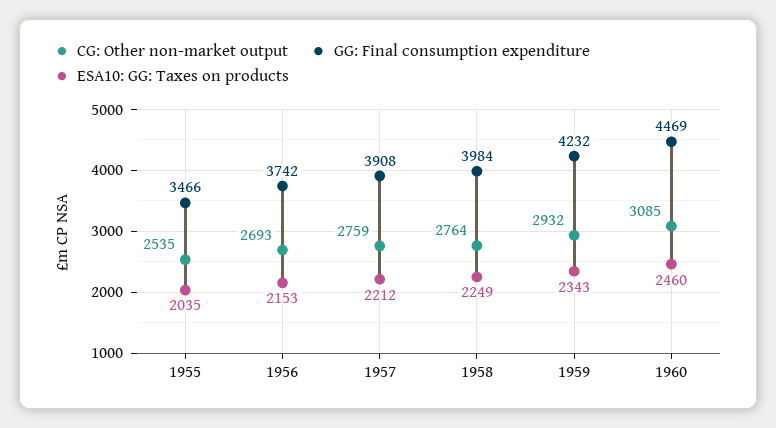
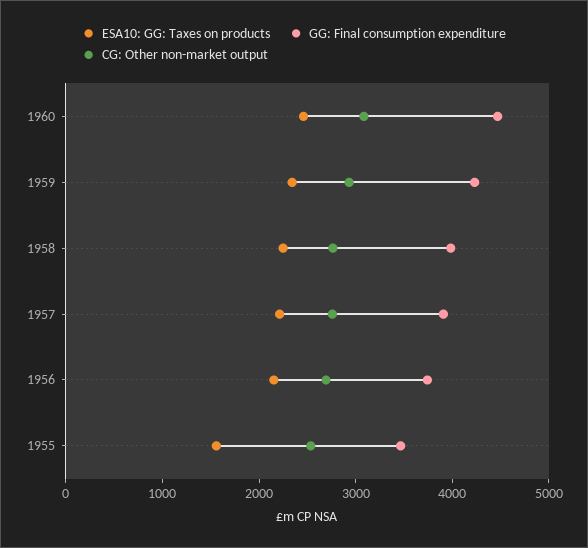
  {
    "CG: Other non-market output": {
      "1955": 2535,
      "1956": 2693,
      "1957": 2759,
      "1958": 2764,
      "1959": 2932,
      "1960": 3085
    },
    "GG: Final consumption expenditure": {
      "1955": 3466,
      "1956": 3742,
      "1957": 3908,
      "1958": 3984,
      "1959": 4232,
      "1960": 4469
    },
    "ESA10: GG: Taxes on products": {
-     "1955": 2035,
+     "1955": 1600,
      "1956": 2153,
      "1957": 2212,
      "1958": 2249,
      "1959": 2343,
      "1960": 2460
    }
  }

